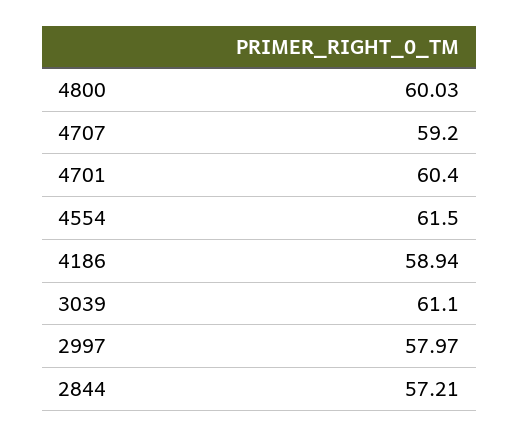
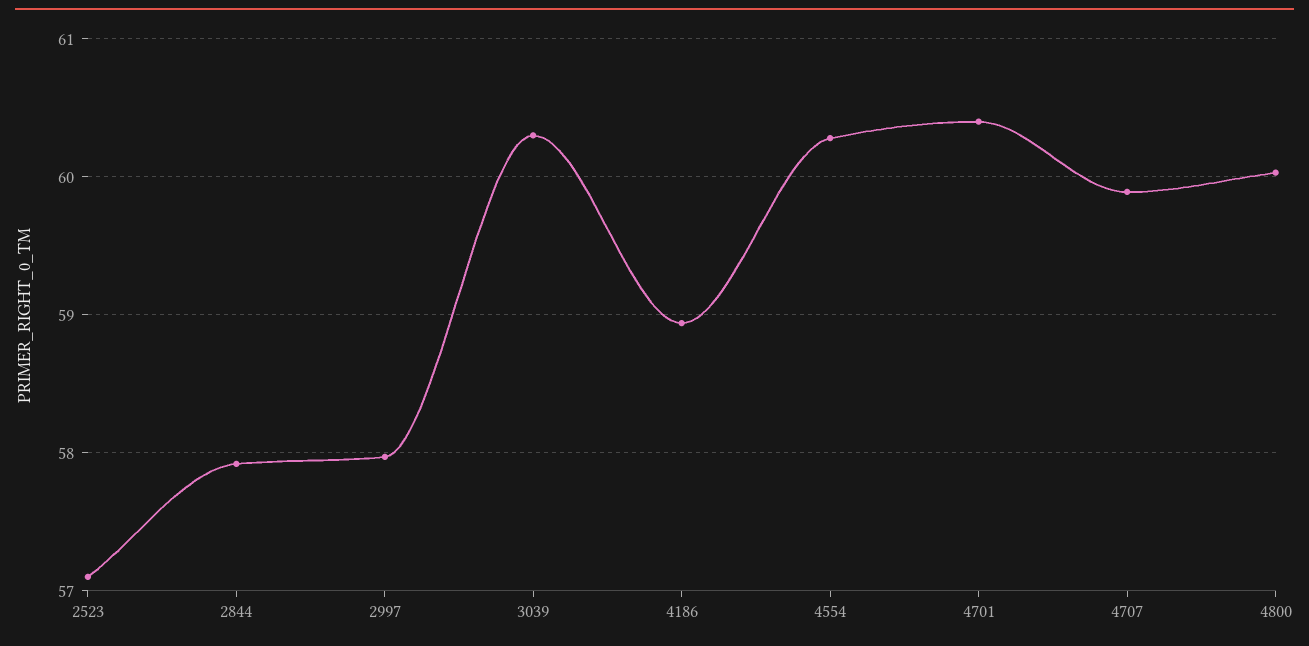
  {
    "4800": 60.03,
-   "4707": 59.2,
+   "4707": 59.9,
    "4701": 60.4,
-   "4554": 61.5,
+   "4554": 60.3,
    "4186": 58.94,
-   "3039": 61.1,
+   "3039": 60.3,
    "2997": 57.97,
-   "2844": 57.21
+   "2844": 57.9,
+   "2523": 57.1
  }

